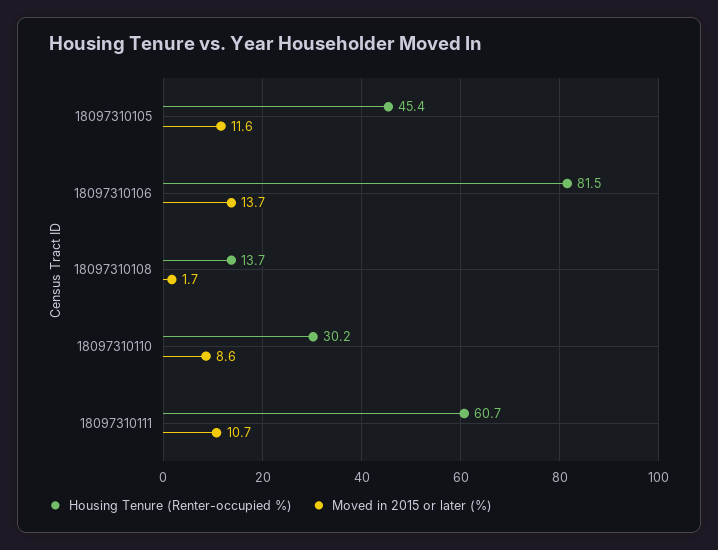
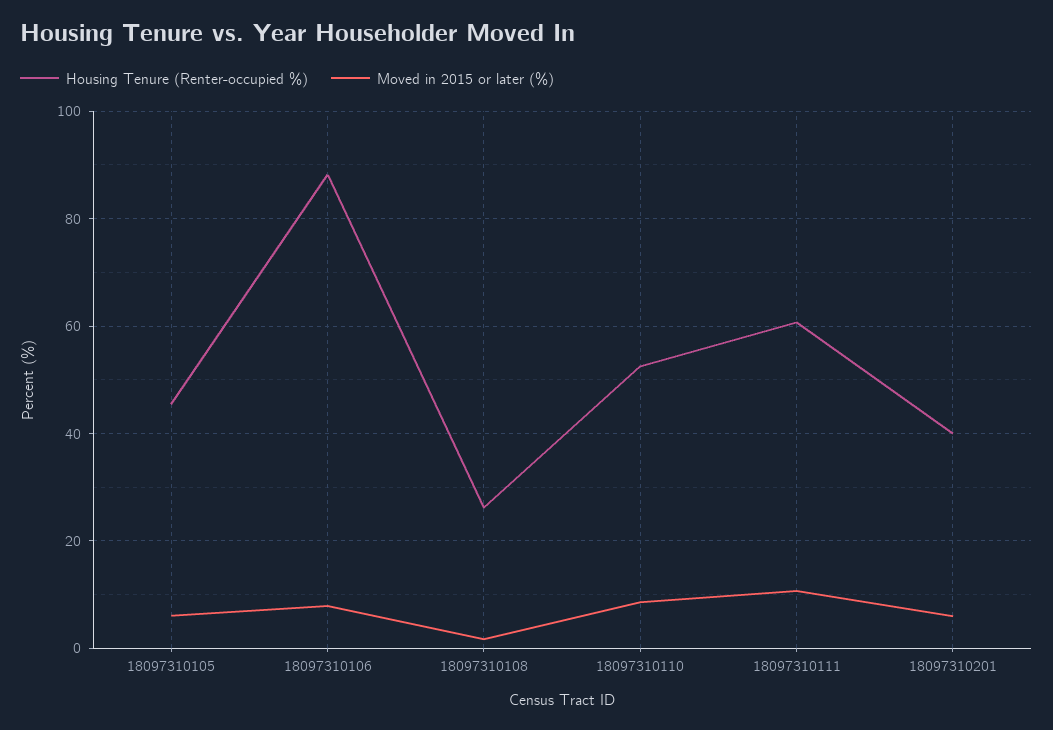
  {
    "Housing Tenure (Renter-occupied %)": {
      "18097310105": 45.4,
-     "18097310106": 81.5,
+     "18097310106": 88,
-     "18097310108": 13.7,
+     "18097310108": 26,
-     "18097310110": 30.2,
+     "18097310110": 52,
-     "18097310111": 60.7
+     "18097310111": 60.7,
+     "18097310201": 40
    },
    "Moved in 2015 or later (%)": {
-     "18097310105": 11.6,
+     "18097310105": 6,
-     "18097310106": 13.7,
+     "18097310106": 8,
      "18097310108": 1.7,
      "18097310110": 8.6,
-     "18097310111": 10.7
+     "18097310111": 10.7,
+     "18097310201": 6
    }
  }

